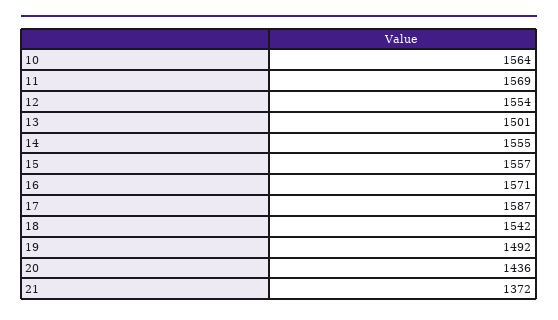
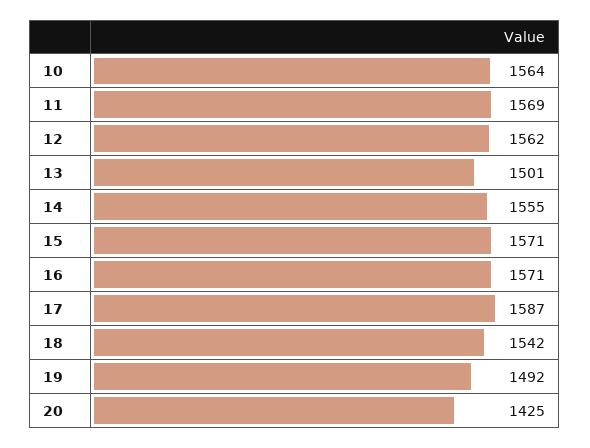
  {
    "10": 1564,
    "11": 1569,
-   "12": 1554,
+   "12": 1562,
    "13": 1501,
    "14": 1555,
-   "15": 1557,
+   "15": 1571,
    "16": 1571,
    "17": 1587,
    "18": 1542,
    "19": 1492,
-   "20": 1436,
+   "20": 1425
-   "21": 1372
  }

